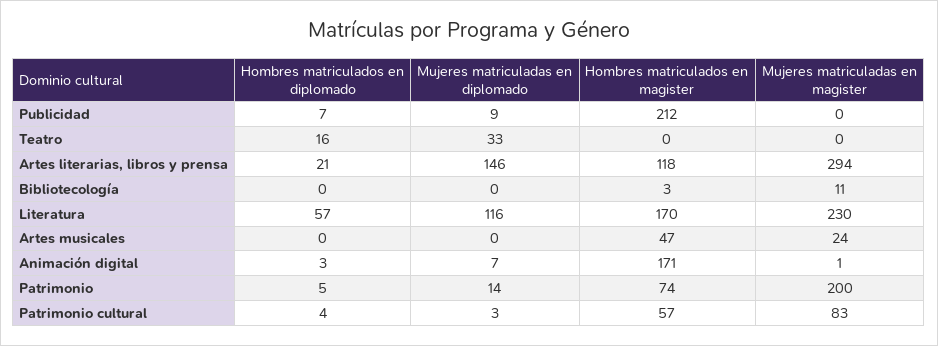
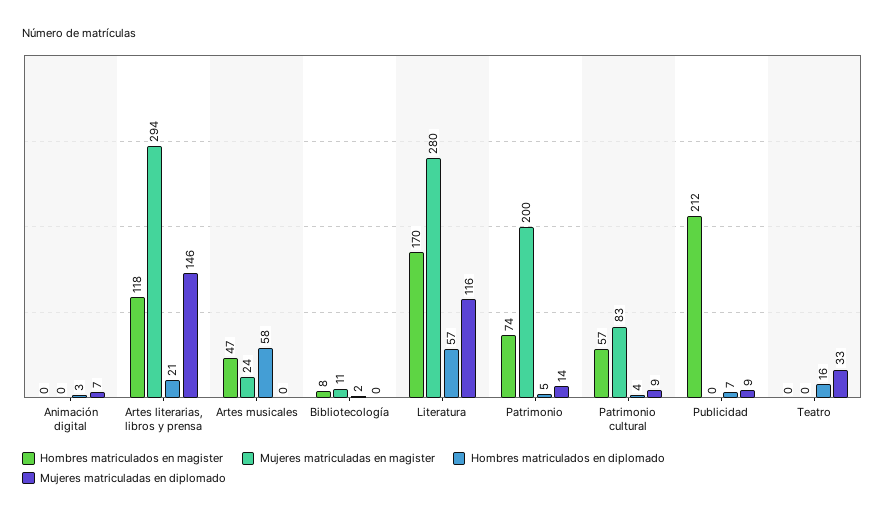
  {
    "Hombres matriculados en diplomado": {
      "Publicidad": 7,
      "Teatro": 16,
      "Artes literarias, libros y prensa": 21,
-     "Bibliotecología": 0,
+     "Bibliotecología": 2,
      "Literatura": 57,
-     "Artes musicales": 0,
+     "Artes musicales": 58,
      "Animación digital": 3,
      "Patrimonio": 5,
      "Patrimonio cultural": 4
    },
    "Mujeres matriculadas en diplomado": {
      "Publicidad": 9,
      "Teatro": 33,
      "Artes literarias, libros y prensa": 146,
      "Bibliotecología": 0,
      "Literatura": 116,
      "Artes musicales": 0,
      "Animación digital": 7,
      "Patrimonio": 14,
-     "Patrimonio cultural": 3
+     "Patrimonio cultural": 9
    },
    "Hombres matriculados en magister": {
      "Publicidad": 212,
      "Teatro": 0,
      "Artes literarias, libros y prensa": 118,
-     "Bibliotecología": 3,
+     "Bibliotecología": 8,
      "Literatura": 170,
      "Artes musicales": 47,
-     "Animación digital": 171,
+     "Animación digital": 0,
      "Patrimonio": 74,
      "Patrimonio cultural": 57
    },
    "Mujeres matriculadas en magister": {
      "Publicidad": 0,
      "Teatro": 0,
      "Artes literarias, libros y prensa": 294,
      "Bibliotecología": 11,
-     "Literatura": 230,
+     "Literatura": 280,
      "Artes musicales": 24,
-     "Animación digital": 1,
+     "Animación digital": 0,
      "Patrimonio": 200,
      "Patrimonio cultural": 83
    }
  }

